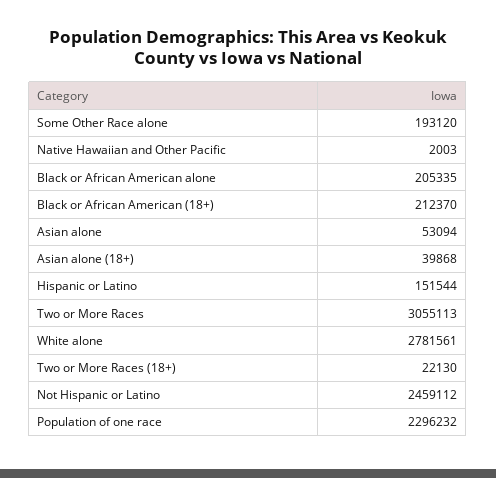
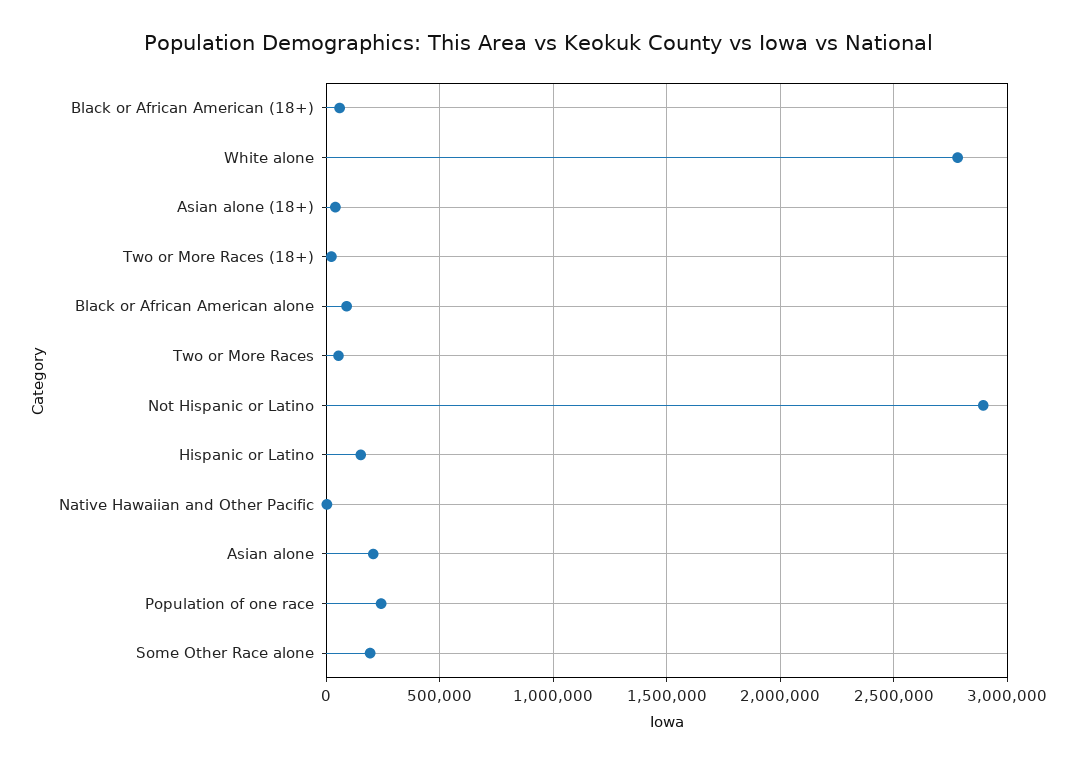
  {
    "Some Other Race alone": 193120,
    "Native Hawaiian and Other Pacific": 2003,
-   "Black or African American alone": 205335,
+   "Black or African American alone": 100000,
-   "Black or African American (18+)": 212370,
+   "Black or African American (18+)": 50000,
-   "Asian alone": 53094,
+   "Asian alone": 200000,
    "Asian alone (18+)": 39868,
    "Hispanic or Latino": 151544,
-   "Two or More Races": 3055113,
+   "Two or More Races": 50000,
    "White alone": 2781561,
    "Two or More Races (18+)": 22130,
-   "Not Hispanic or Latino": 2459112,
+   "Not Hispanic or Latino": 2900000,
-   "Population of one race": 2296232
+   "Population of one race": 250000
  }

